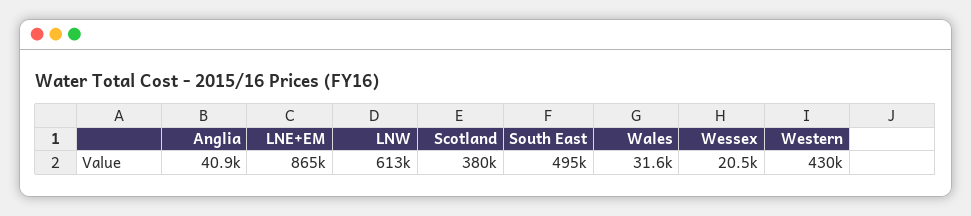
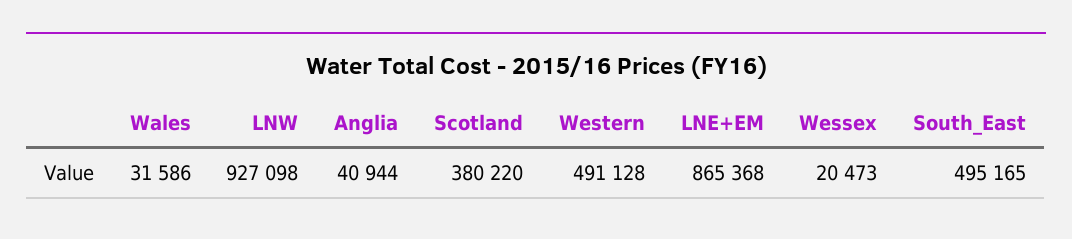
  {
    "Anglia": 40944,
    "LNE+EM": 865368,
-   "LNW": 613000,
+   "LNW": 927098,
    "Scotland": 380220,
    "South East": 495165,
    "Wales": 31586,
    "Wessex": 20473,
-   "Western": 430000
+   "Western": 491128
  }

